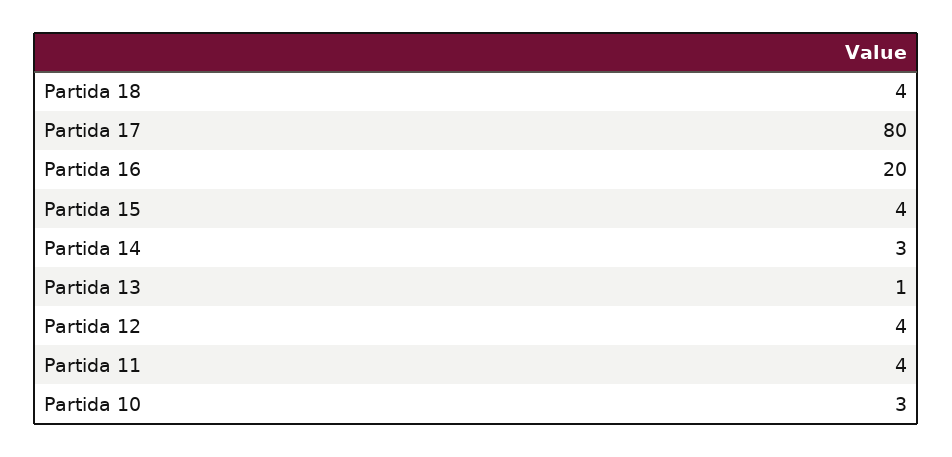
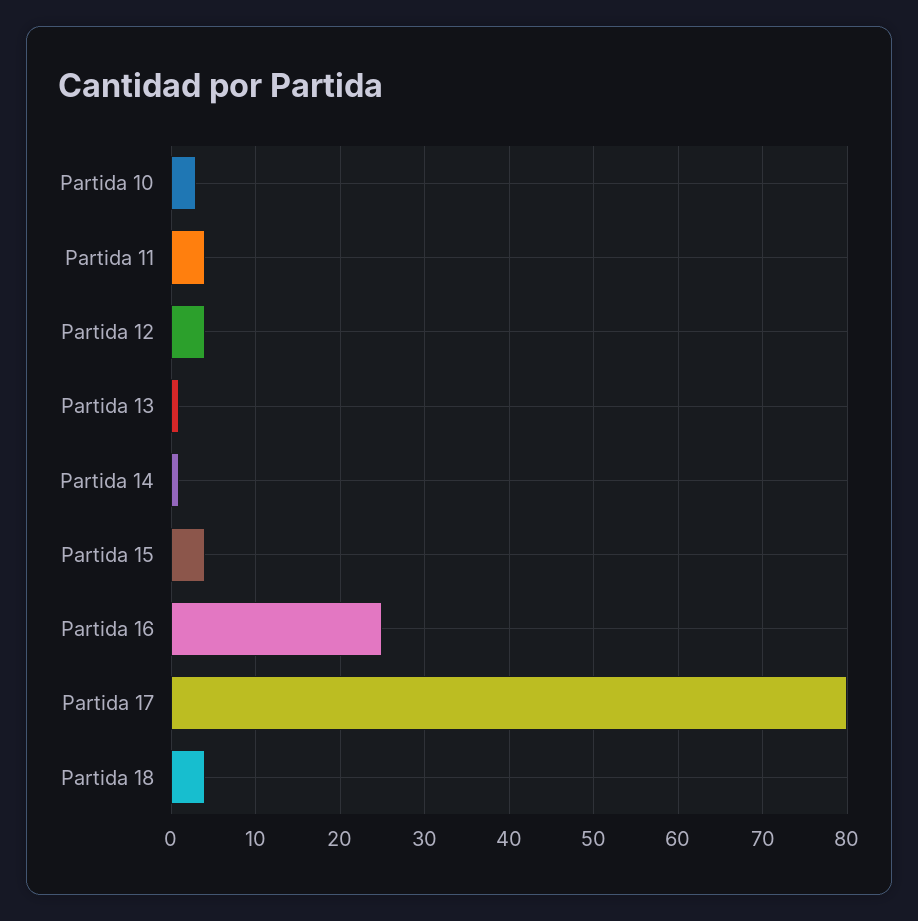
  {
    "Partida 18": 4,
    "Partida 17": 80,
-   "Partida 16": 20,
+   "Partida 16": 25,
    "Partida 15": 4,
-   "Partida 14": 3,
+   "Partida 14": 1,
    "Partida 13": 1,
    "Partida 12": 4,
    "Partida 11": 4,
    "Partida 10": 3
  }

